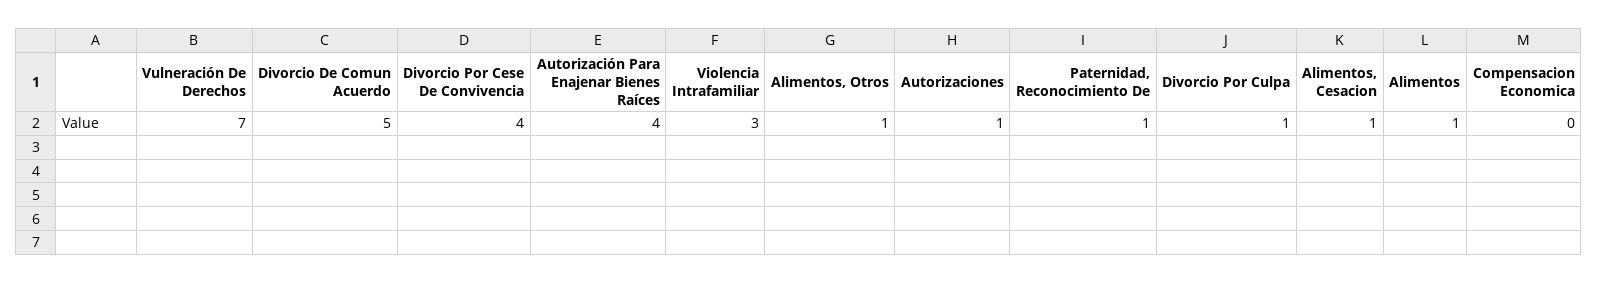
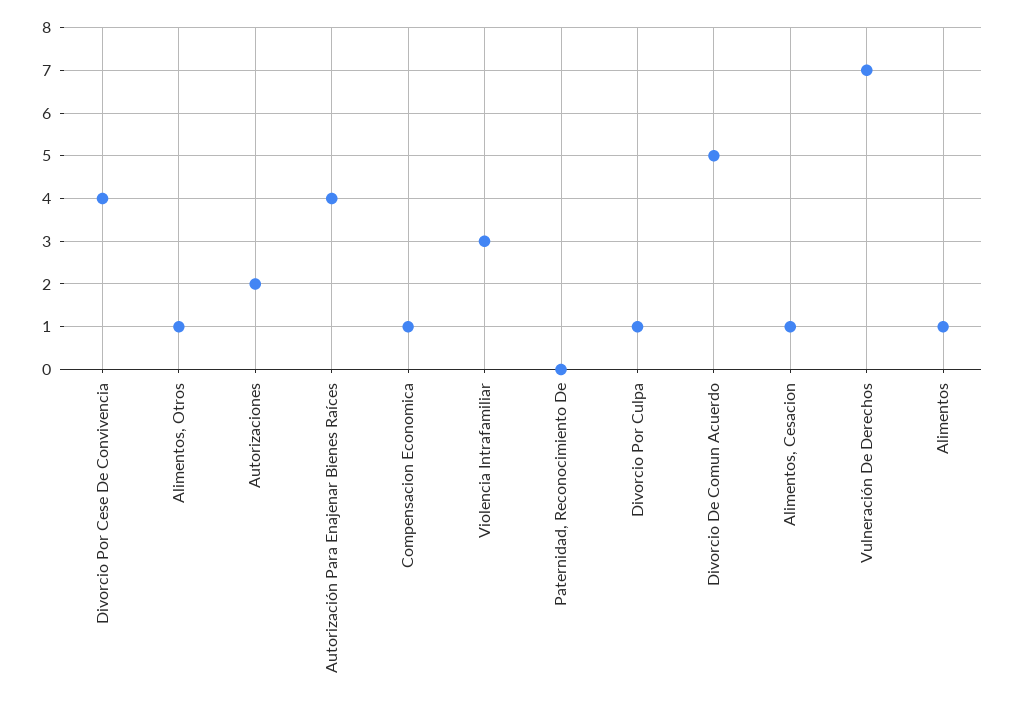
  {
    "Vulneración De Derechos": 7,
    "Divorcio De Comun Acuerdo": 5,
    "Divorcio Por Cese De Convivencia": 4,
    "Autorización Para Enajenar Bienes Raíces": 4,
    "Violencia Intrafamiliar": 3,
    "Alimentos, Otros": 1,
-   "Autorizaciones": 1,
+   "Autorizaciones": 2,
-   "Paternidad, Reconocimiento De": 1,
+   "Paternidad, Reconocimiento De": 0,
    "Divorcio Por Culpa": 1,
    "Alimentos, Cesacion": 1,
    "Alimentos": 1,
-   "Compensacion Economica": 0
+   "Compensacion Economica": 1
  }

